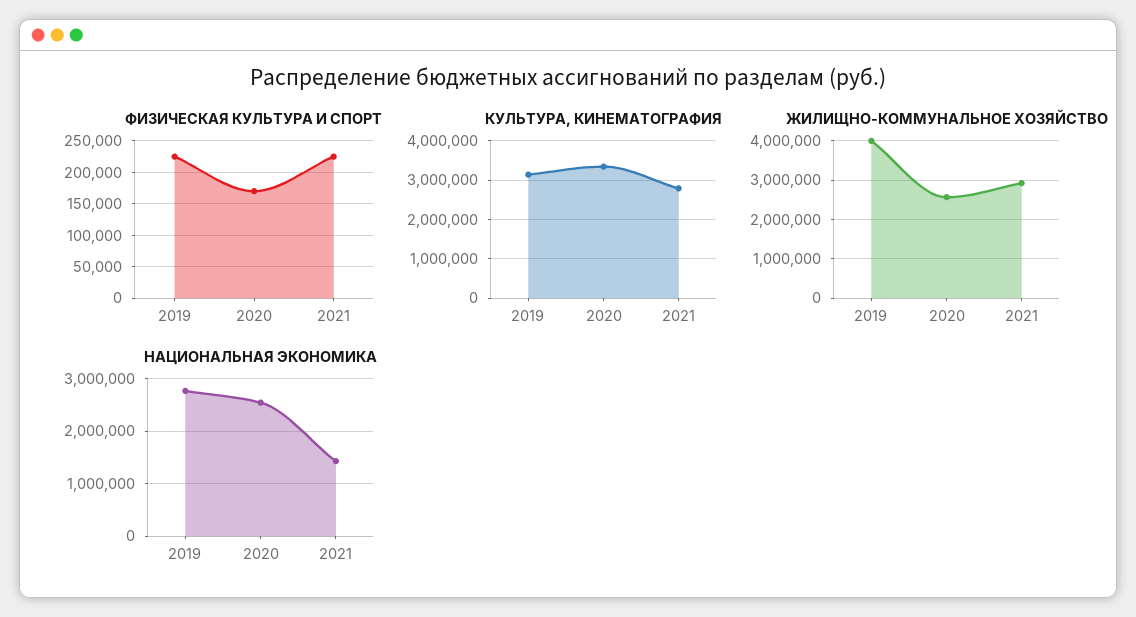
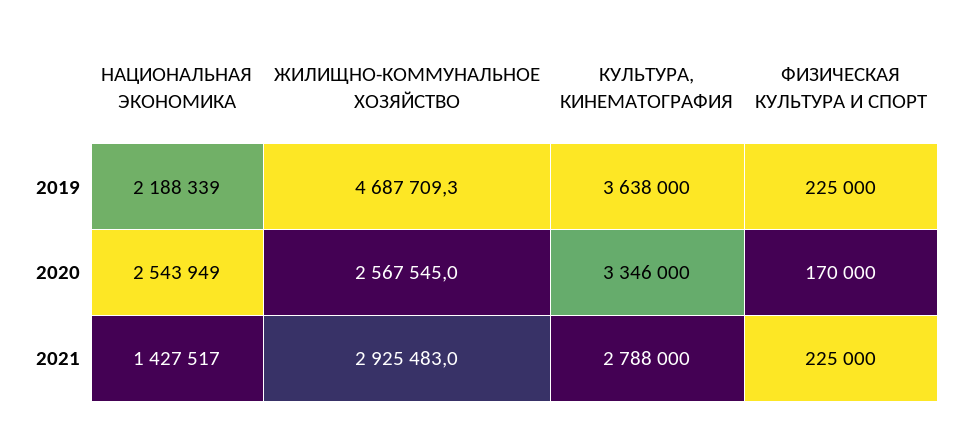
  {
    "ФИЗИЧЕСКАЯ КУЛЬТУРА И СПОРТ": {
      "2019": 225000,
      "2020": 170000,
      "2021": 225000
    },
    "КУЛЬТУРА, КИНЕМАТОГРАФИЯ": {
-     "2019": 3200000,
+     "2019": 3638000,
      "2020": 3346000,
      "2021": 2788000
    },
    "ЖИЛИЩНО-КОММУНАЛЬНОЕ ХОЗЯЙСТВО": {
-     "2019": 4000000,
+     "2019": 4687709.3,
      "2020": 2567545,
      "2021": 2925483
    },
    "НАЦИОНАЛЬНАЯ ЭКОНОМИКА": {
-     "2019": 2800000,
+     "2019": 2188339,
      "2020": 2543949,
      "2021": 1427517
    }
  }

